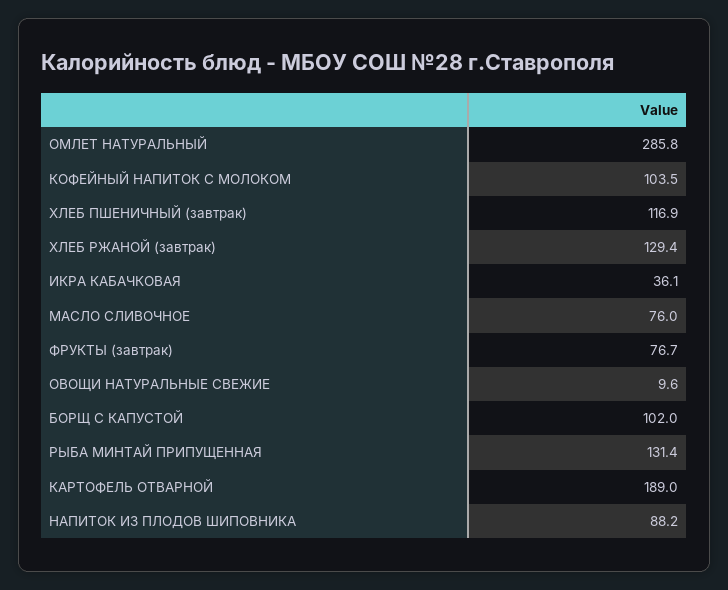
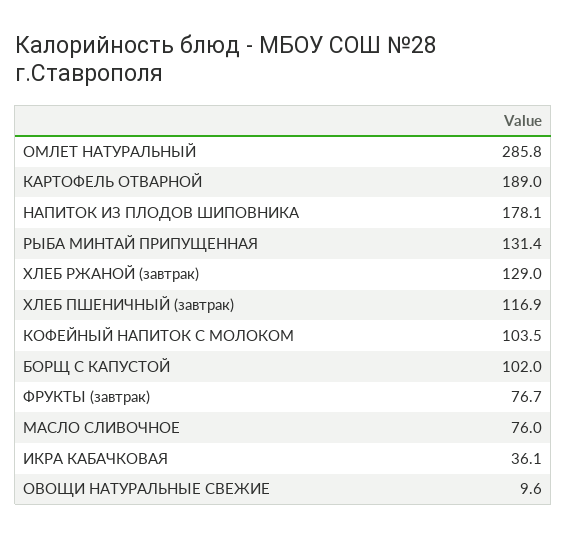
  {
    "ОМЛЕТ НАТУРАЛЬНЫЙ": 285.8,
    "КОФЕЙНЫЙ НАПИТОК С МОЛОКОМ": 103.5,
    "ХЛЕБ ПШЕНИЧНЫЙ (завтрак)": 116.9,
-   "ХЛЕБ РЖАНОЙ (завтрак)": 129.4,
+   "ХЛЕБ РЖАНОЙ (завтрак)": 129,
    "ИКРА КАБАЧКОВАЯ": 36.1,
    "МАСЛО СЛИВОЧНОЕ": 76,
    "ФРУКТЫ (завтрак)": 76.7,
    "ОВОЩИ НАТУРАЛЬНЫЕ СВЕЖИЕ": 9.6,
    "БОРЩ С КАПУСТОЙ": 102,
    "РЫБА МИНТАЙ ПРИПУЩЕННАЯ": 131.4,
    "КАРТОФЕЛЬ ОТВАРНОЙ": 189,
-   "НАПИТОК ИЗ ПЛОДОВ ШИПОВНИКА": 88.2
+   "НАПИТОК ИЗ ПЛОДОВ ШИПОВНИКА": 178.1
  }

